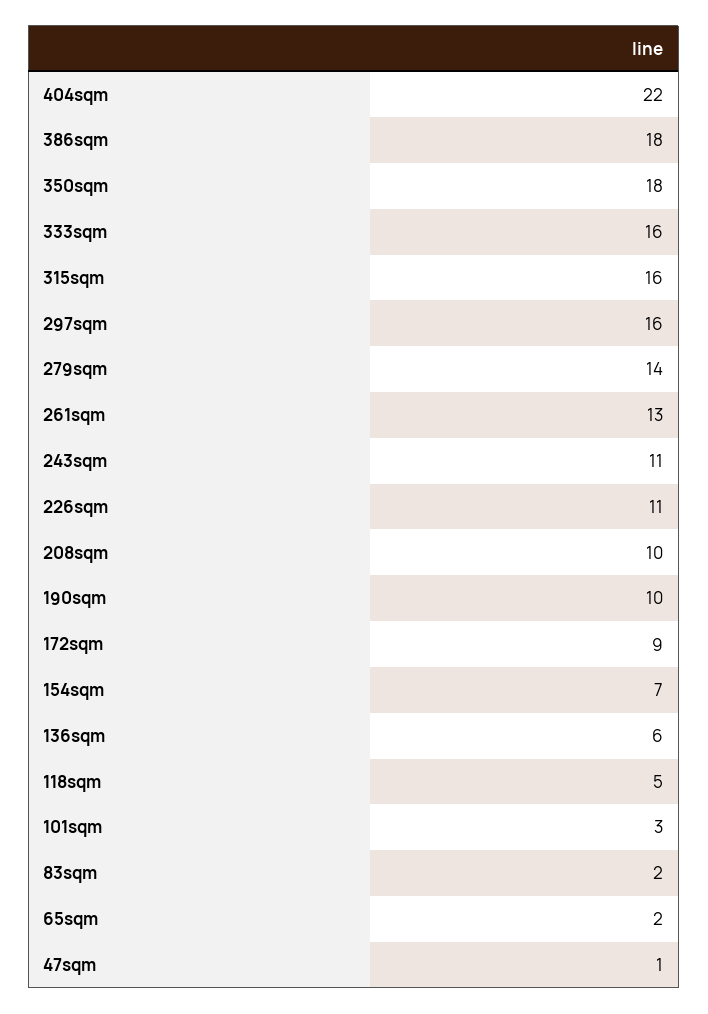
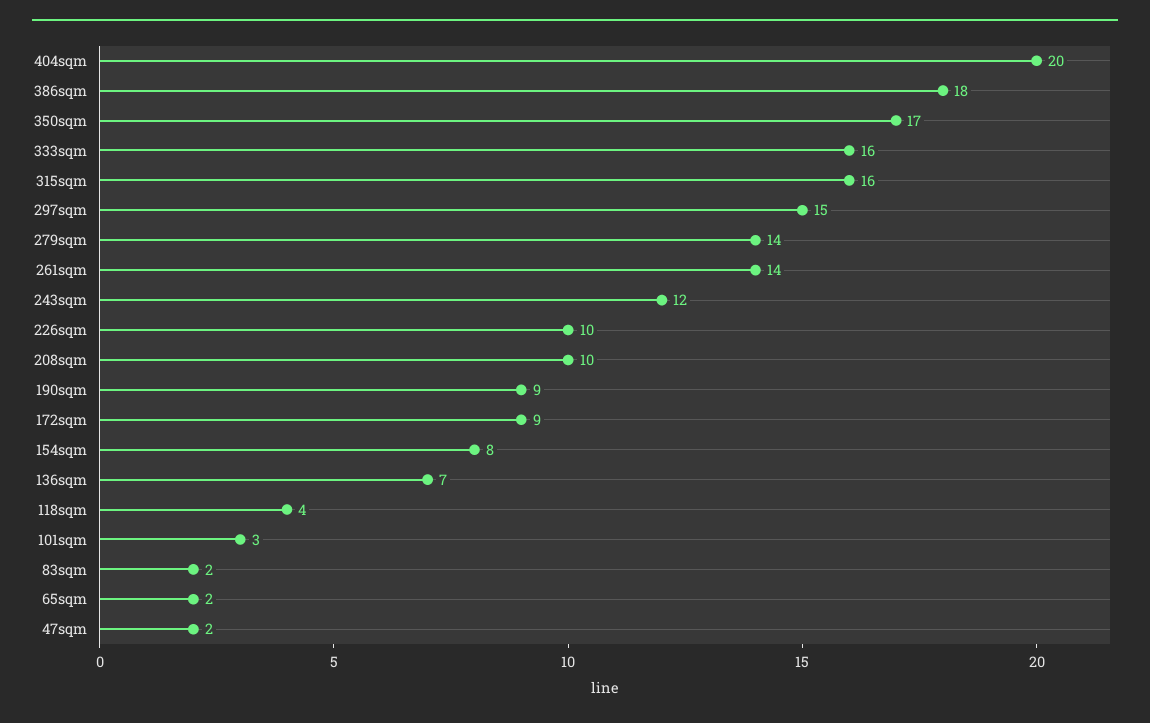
  {
-   "404sqm": 22,
+   "404sqm": 20,
    "386sqm": 18,
-   "350sqm": 18,
+   "350sqm": 17,
    "333sqm": 16,
    "315sqm": 16,
-   "297sqm": 16,
+   "297sqm": 15,
    "279sqm": 14,
-   "261sqm": 13,
+   "261sqm": 14,
-   "243sqm": 11,
+   "243sqm": 12,
-   "226sqm": 11,
+   "226sqm": 10,
    "208sqm": 10,
-   "190sqm": 10,
+   "190sqm": 9,
    "172sqm": 9,
-   "154sqm": 7,
+   "154sqm": 8,
-   "136sqm": 6,
+   "136sqm": 7,
-   "118sqm": 5,
+   "118sqm": 4,
    "101sqm": 3,
    "83sqm": 2,
    "65sqm": 2,
-   "47sqm": 1
+   "47sqm": 2
  }

